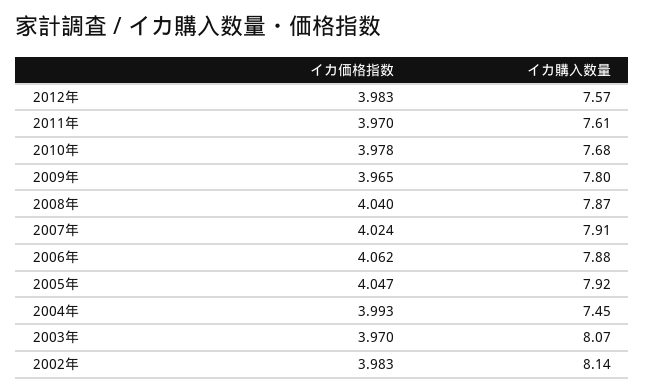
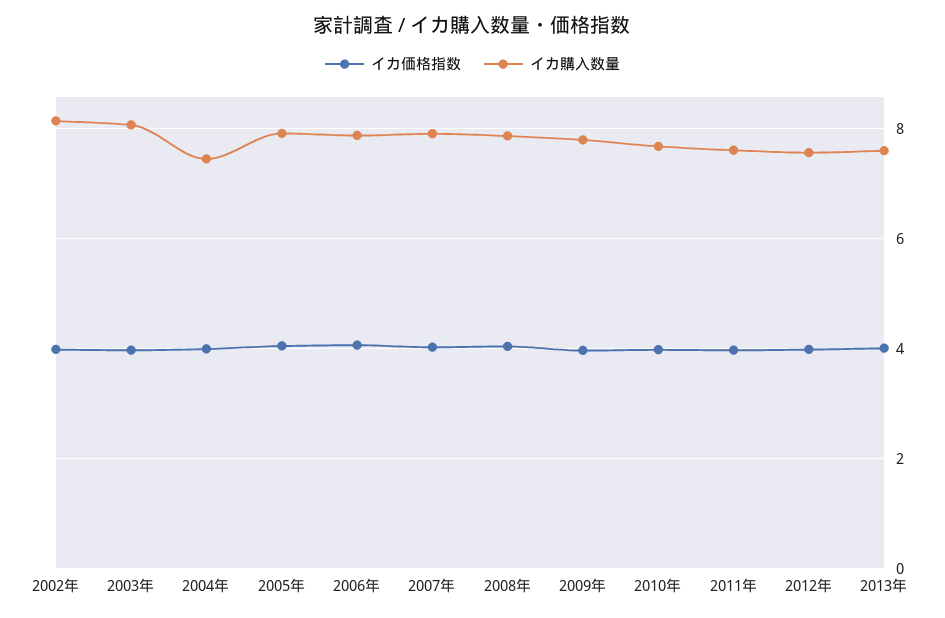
  {
    "イカ価格指数": {
      "2012年": 3.983,
      "2011年": 3.97,
      "2010年": 3.978,
      "2009年": 3.965,
      "2008年": 4.04,
      "2007年": 4.024,
      "2006年": 4.062,
      "2005年": 4.047,
      "2004年": 3.993,
      "2003年": 3.97,
-     "2002年": 3.983
+     "2002年": 3.983,
+     "2013年": 4
    },
    "イカ購入数量": {
      "2012年": 7.57,
      "2011年": 7.61,
      "2010年": 7.68,
      "2009年": 7.8,
      "2008年": 7.87,
      "2007年": 7.91,
      "2006年": 7.88,
      "2005年": 7.92,
      "2004年": 7.45,
      "2003年": 8.07,
-     "2002年": 8.14
+     "2002年": 8.14,
+     "2013年": 7.6
    }
  }

